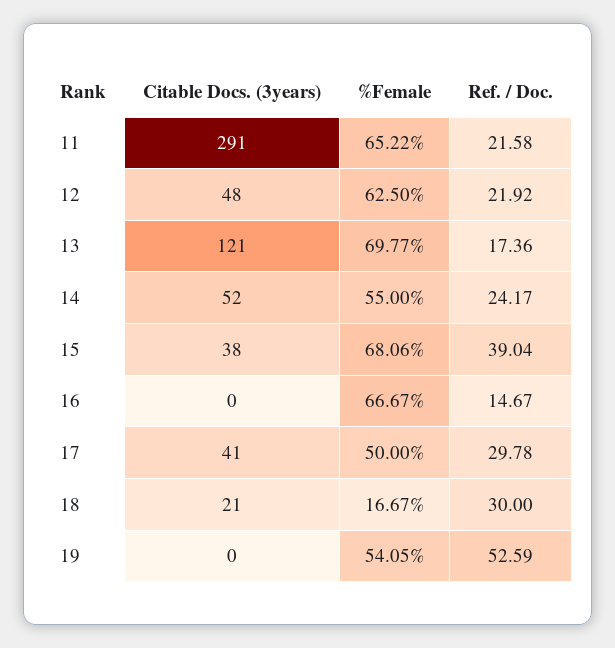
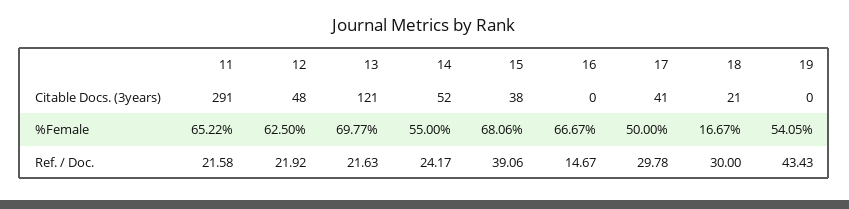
  {
    "Citable Docs. (3years)": {
      "11": 291,
      "12": 48,
      "13": 121,
      "14": 52,
      "15": 38,
      "16": 0,
      "17": 41,
      "18": 21,
      "19": 0
    },
    "%Female": {
      "11": 65.22,
      "12": 62.5,
      "13": 69.77,
      "14": 55,
      "15": 68.06,
      "16": 66.67,
      "17": 50,
      "18": 16.67,
      "19": 54.05
    },
    "Ref. / Doc.": {
      "11": 21.58,
      "12": 21.92,
-     "13": 17.36,
+     "13": 21.63,
      "14": 24.17,
-     "15": 39.04,
+     "15": 39.06,
      "16": 14.67,
      "17": 29.78,
      "18": 30,
-     "19": 52.59
+     "19": 43.43
    }
  }

